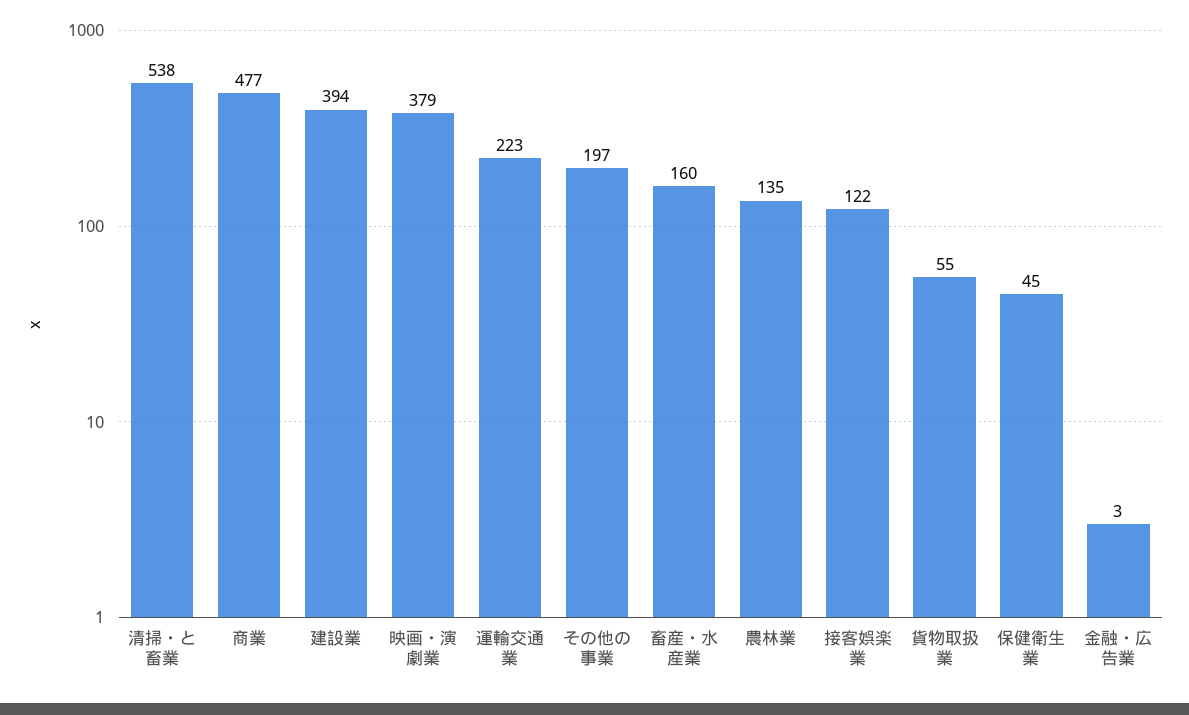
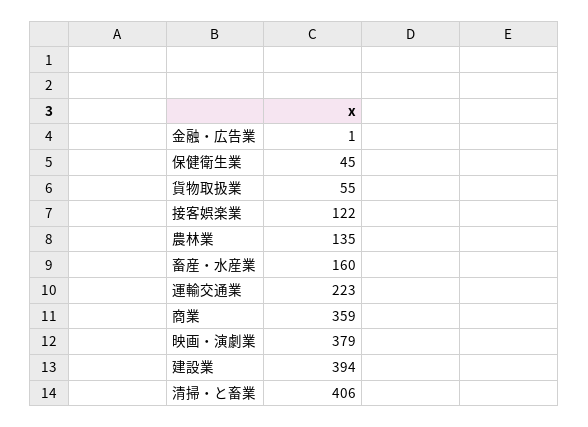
  {
-   "清掃・と畜業": 538,
+   "清掃・と畜業": 406,
-   "商業": 477,
+   "商業": 359,
    "建設業": 394,
    "映画・演劇業": 379,
    "運輸交通業": 223,
-   "その他の事業": 197,
    "畜産・水産業": 160,
    "農林業": 135,
    "接客娯楽業": 122,
    "貨物取扱業": 55,
    "保健衛生業": 45,
-   "金融・広告業": 3
+   "金融・広告業": 1
  }

